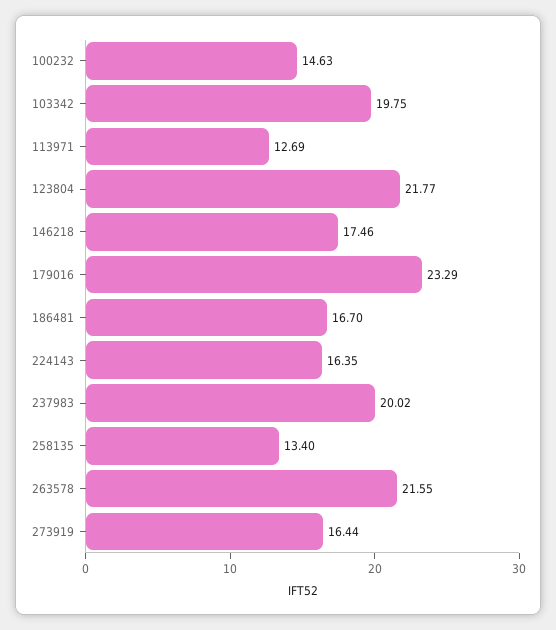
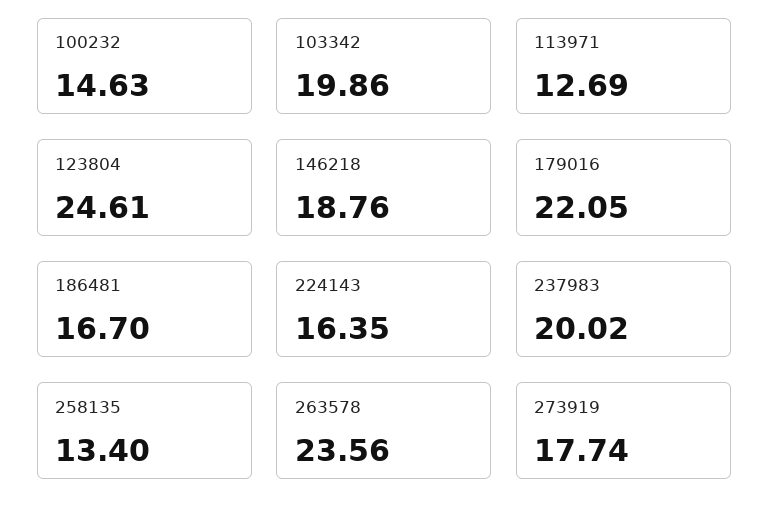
  {
    "100232": 14.63,
-   "103342": 19.75,
+   "103342": 19.86,
    "113971": 12.69,
-   "123804": 21.77,
+   "123804": 24.61,
-   "146218": 17.46,
+   "146218": 18.76,
-   "179016": 23.29,
+   "179016": 22.05,
    "186481": 16.7,
    "224143": 16.35,
    "237983": 20.02,
    "258135": 13.4,
-   "263578": 21.55,
+   "263578": 23.56,
-   "273919": 16.44
+   "273919": 17.74
  }

